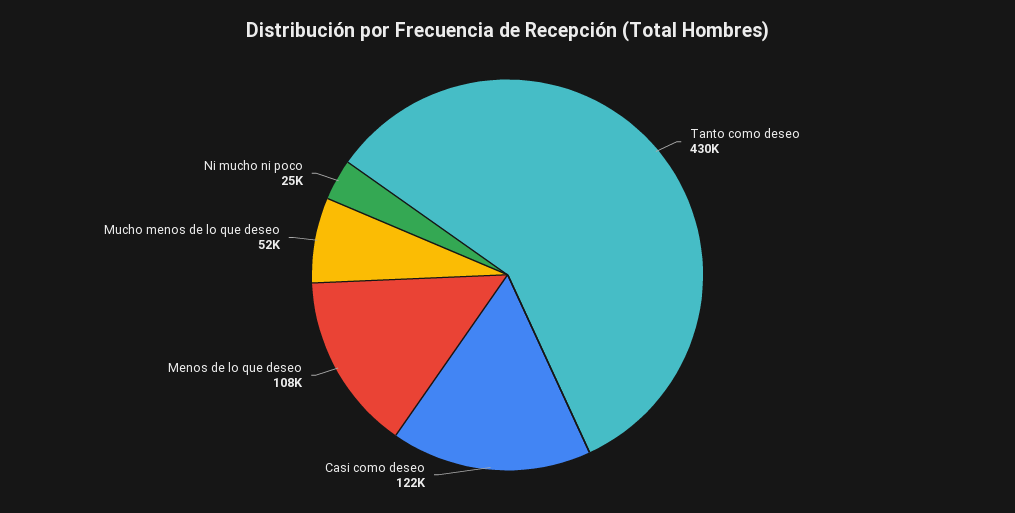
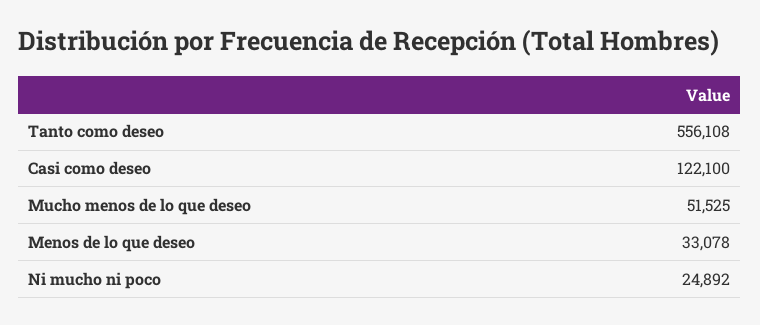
  {
-   "Tanto como deseo": 430000,
+   "Tanto como deseo": 556108,
    "Casi como deseo": 122100,
-   "Menos de lo que deseo": 108000,
+   "Menos de lo que deseo": 33078,
    "Mucho menos de lo que deseo": 51525,
    "Ni mucho ni poco": 24892
  }

